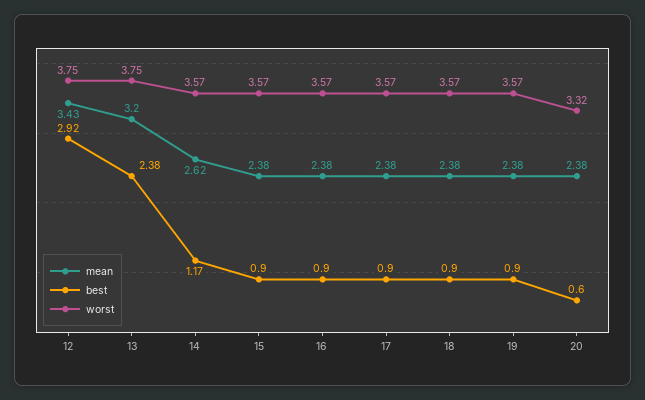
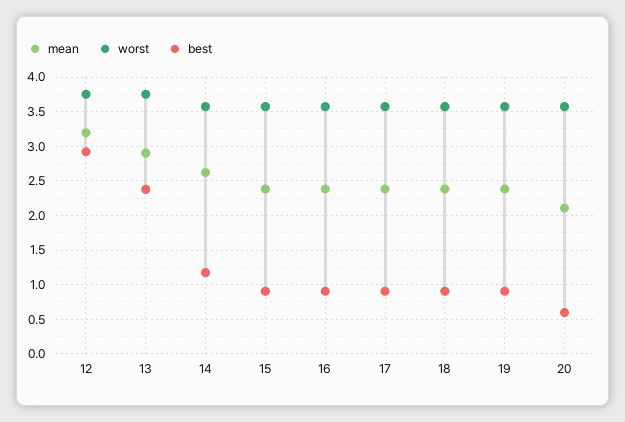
  {
    "mean": {
-     "12": 3.43,
+     "12": 3.2,
-     "13": 3.2,
+     "13": 2.9,
      "14": 2.62,
      "15": 2.38,
      "16": 2.38,
      "17": 2.38,
      "18": 2.38,
      "19": 2.38,
-     "20": 2.38
+     "20": 2.1
    },
    "best": {
      "12": 2.92,
      "13": 2.38,
      "14": 1.17,
      "15": 0.9,
      "16": 0.9,
      "17": 0.9,
      "18": 0.9,
      "19": 0.9,
      "20": 0.6
    },
    "worst": {
      "12": 3.75,
      "13": 3.75,
      "14": 3.57,
      "15": 3.57,
      "16": 3.57,
      "17": 3.57,
      "18": 3.57,
      "19": 3.57,
-     "20": 3.32
+     "20": 3.6
    }
  }

